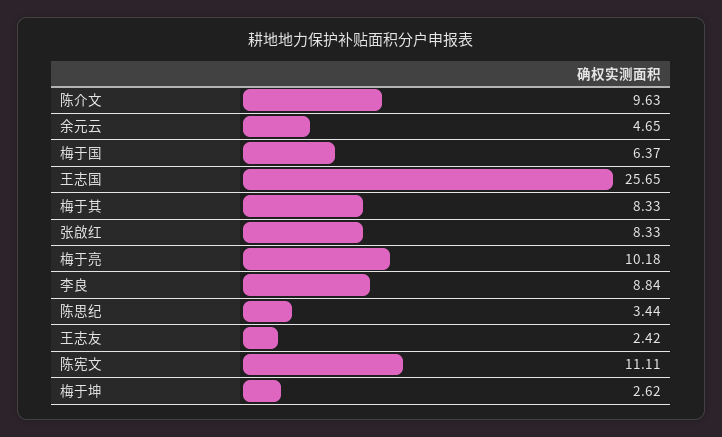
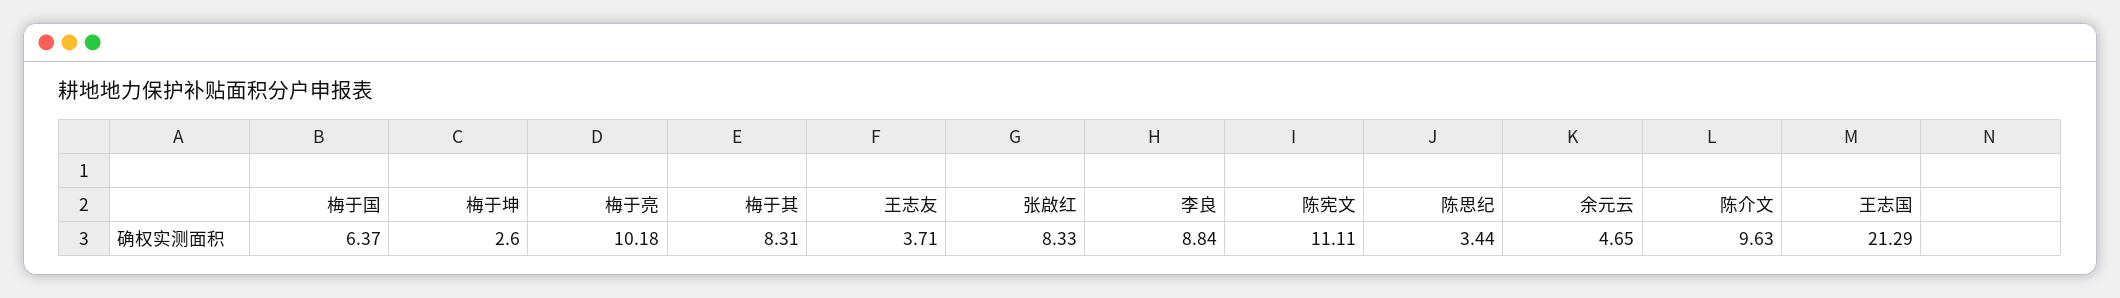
  {
    "陈介文": 9.63,
    "余元云": 4.65,
    "梅于国": 6.37,
-   "王志国": 25.65,
+   "王志国": 21.29,
-   "梅于其": 8.33,
+   "梅于其": 8.31,
    "张啟红": 8.33,
    "梅于亮": 10.18,
    "李良": 8.84,
    "陈思纪": 3.44,
-   "王志友": 2.42,
+   "王志友": 3.71,
    "陈宪文": 11.11,
-   "梅于坤": 2.62
+   "梅于坤": 2.6
  }

